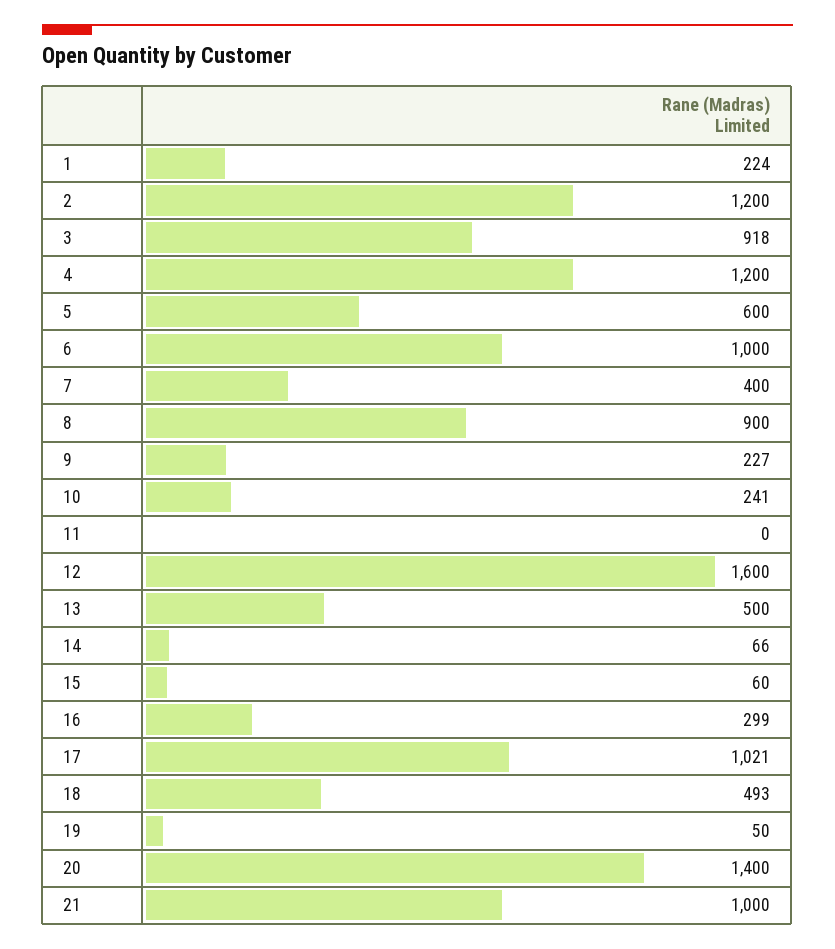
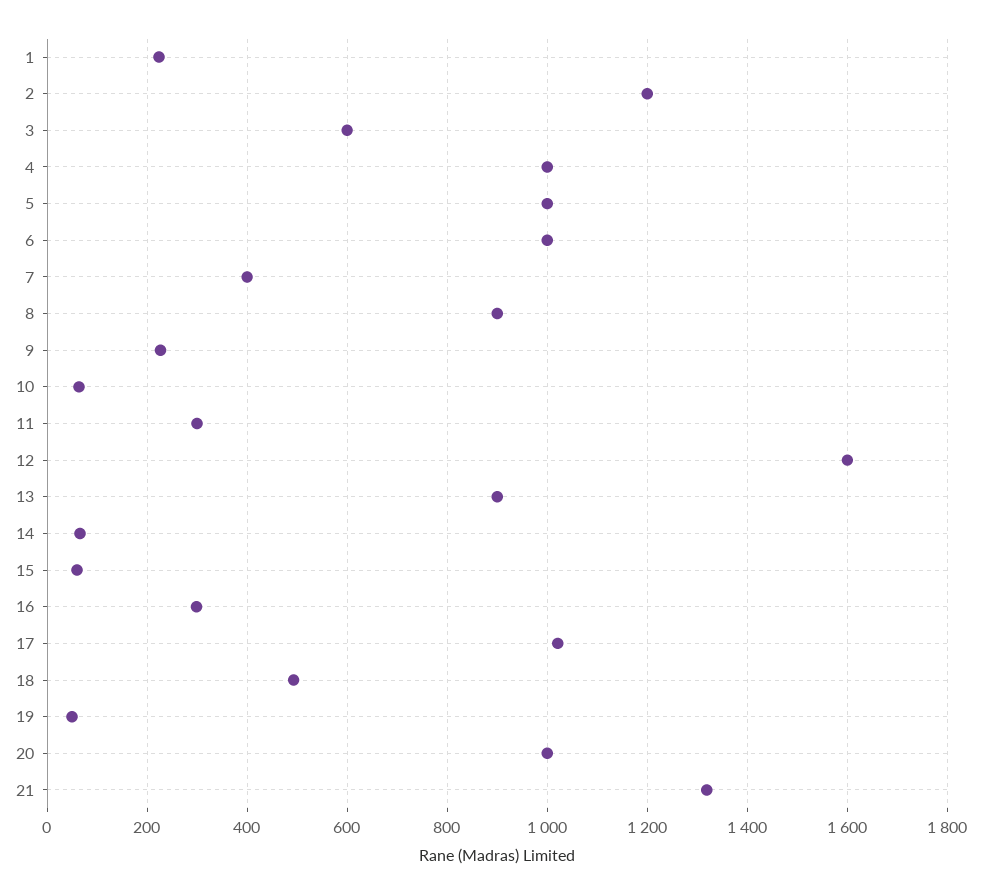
  {
    "1": 224,
    "2": 1200,
-   "3": 918,
+   "3": 600,
-   "4": 1200,
+   "4": 1000,
-   "5": 600,
+   "5": 1000,
    "6": 1000,
    "7": 400,
    "8": 900,
    "9": 227,
-   "10": 241,
+   "10": 60,
-   "11": 0,
+   "11": 300,
    "12": 1600,
-   "13": 500,
+   "13": 900,
    "14": 66,
    "15": 60,
    "16": 299,
    "17": 1021,
    "18": 493,
    "19": 50,
-   "20": 1400,
+   "20": 1000,
-   "21": 1000
+   "21": 1320
  }

